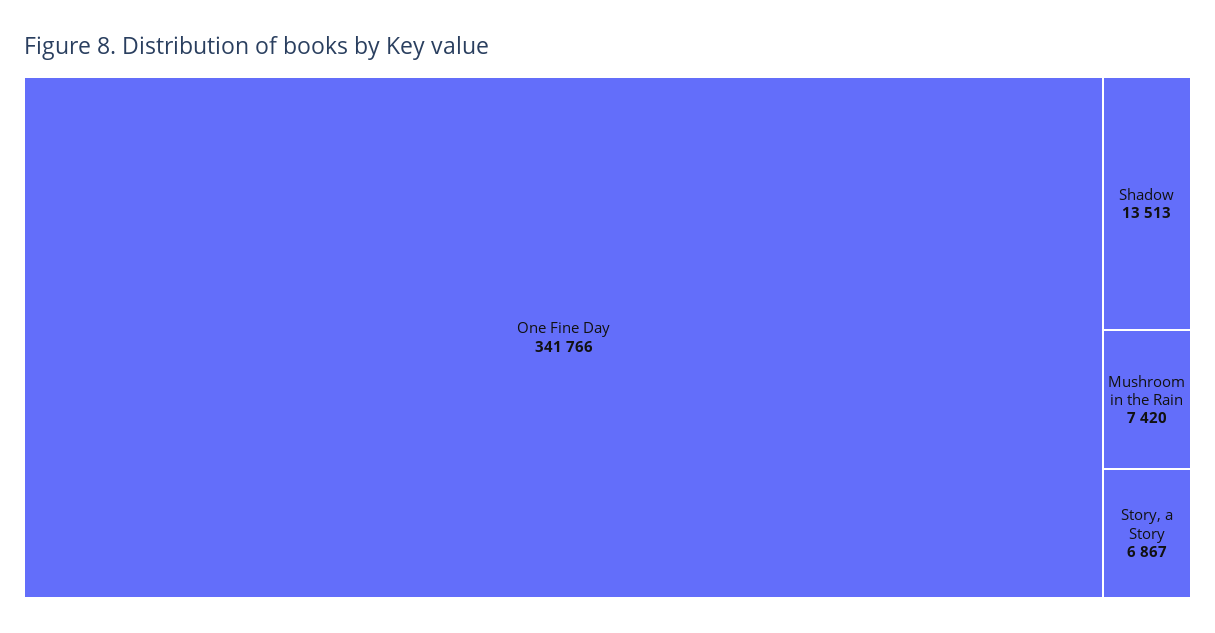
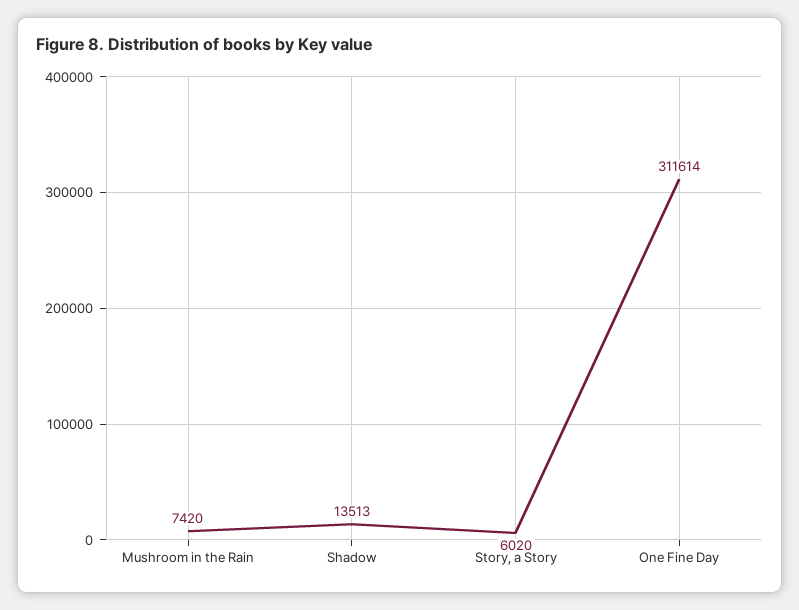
  {
-   "One Fine Day": 341766,
+   "One Fine Day": 311614,
    "Shadow": 13513,
    "Mushroom in the Rain": 7420,
-   "Story, a Story": 6867
+   "Story, a Story": 6020
  }

